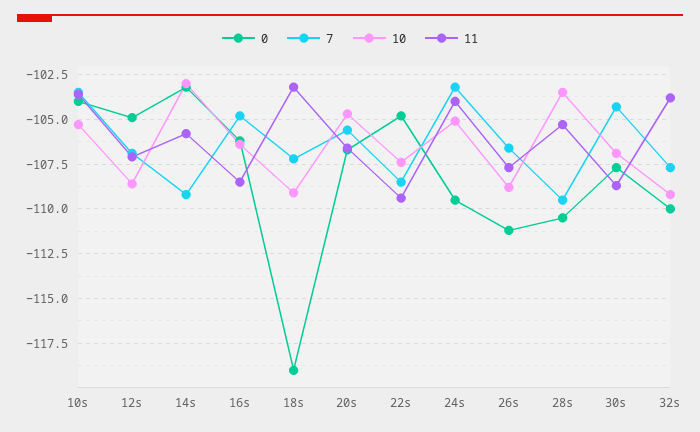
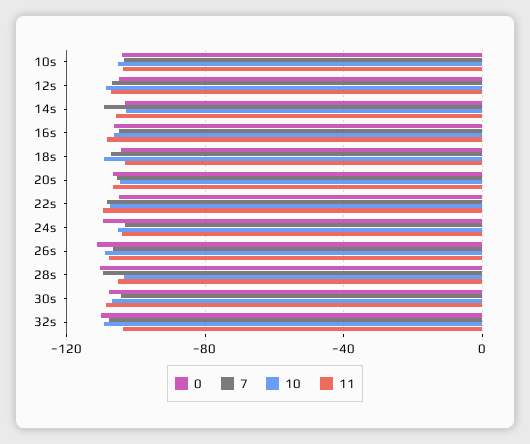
  {
    "0": {
      "10s": -104,
      "12s": -105,
      "14s": -103,
      "16s": -106,
-     "18s": -119,
+     "18s": -105,
      "20s": -106.5,
      "22s": -105,
      "24s": -109.5,
      "26s": -111,
      "28s": -110.5,
      "30s": -107.5,
      "32s": -110
    },
    "7": {
      "10s": -103.5,
      "12s": -107,
      "14s": -109,
      "16s": -105,
      "18s": -107,
      "20s": -105.5,
      "22s": -108.5,
      "24s": -103,
      "26s": -106.5,
      "28s": -109.5,
      "30s": -104.5,
      "32s": -107.5
    },
    "10": {
      "10s": -105.5,
      "12s": -108.5,
      "14s": -103,
      "16s": -106.5,
      "18s": -109,
      "20s": -104.5,
      "22s": -107.5,
      "24s": -105,
      "26s": -109,
      "28s": -103.5,
      "30s": -107,
      "32s": -109
    },
    "11": {
      "10s": -103.5,
      "12s": -107,
      "14s": -106,
      "16s": -108.5,
      "18s": -103,
      "20s": -106.5,
      "22s": -109.5,
      "24s": -104,
      "26s": -107.5,
      "28s": -105.5,
      "30s": -108.5,
      "32s": -104
    }
  }

